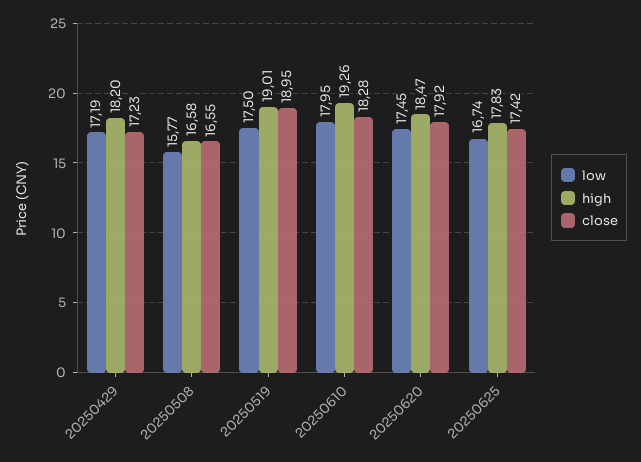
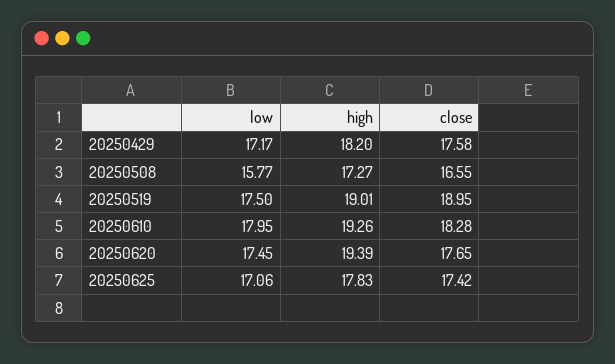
  {
    "low": {
-     "20250429": 17.19,
+     "20250429": 17.17,
      "20250508": 15.77,
      "20250519": 17.5,
      "20250610": 17.95,
      "20250620": 17.45,
-     "20250625": 16.74
+     "20250625": 17.06
    },
    "high": {
      "20250429": 18.2,
-     "20250508": 16.58,
+     "20250508": 17.27,
      "20250519": 19.01,
      "20250610": 19.26,
-     "20250620": 18.47,
+     "20250620": 19.39,
      "20250625": 17.83
    },
    "close": {
-     "20250429": 17.23,
+     "20250429": 17.58,
      "20250508": 16.55,
      "20250519": 18.95,
      "20250610": 18.28,
-     "20250620": 17.92,
+     "20250620": 17.65,
      "20250625": 17.42
    }
  }

